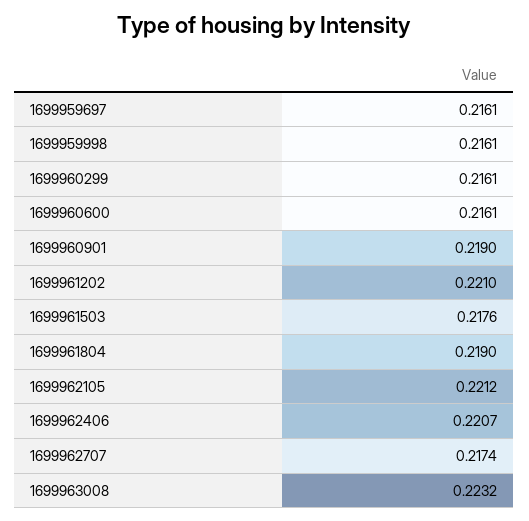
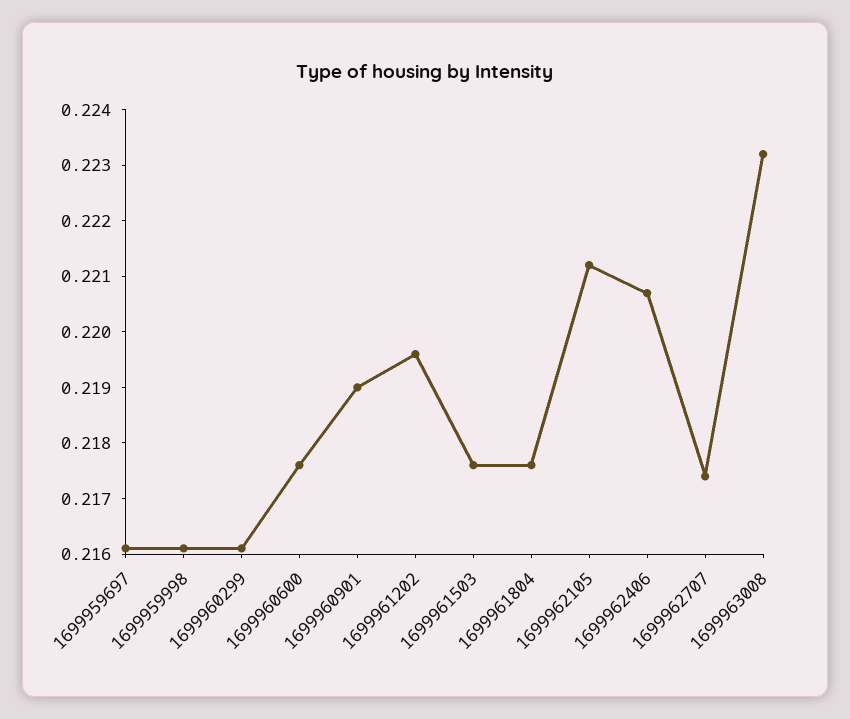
  {
    "1699959697": 0.2161,
    "1699959998": 0.2161,
    "1699960299": 0.2161,
-   "1699960600": 0.2161,
+   "1699960600": 0.2175,
    "1699960901": 0.219,
-   "1699961202": 0.221,
+   "1699961202": 0.2195,
    "1699961503": 0.2176,
-   "1699961804": 0.219,
+   "1699961804": 0.2175,
    "1699962105": 0.2212,
    "1699962406": 0.2207,
    "1699962707": 0.2174,
    "1699963008": 0.2232
  }

